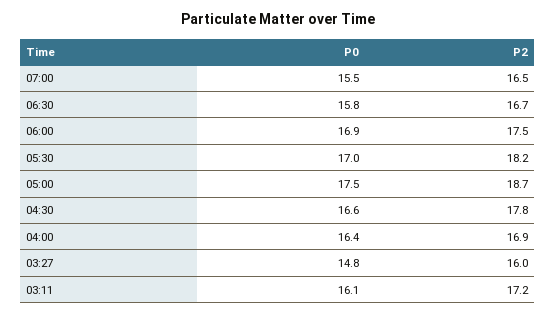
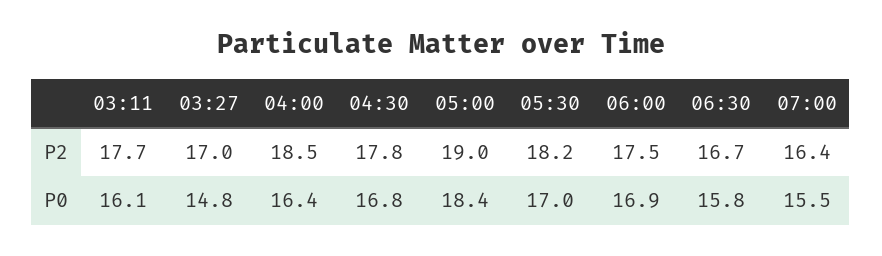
  {
    "P0": {
      "07:00": 15.5,
      "06:30": 15.8,
      "06:00": 16.9,
      "05:30": 17,
-     "05:00": 17.5,
+     "05:00": 18.4,
-     "04:30": 16.6,
+     "04:30": 16.8,
      "04:00": 16.4,
      "03:27": 14.8,
      "03:11": 16.1
    },
    "P2": {
-     "07:00": 16.5,
+     "07:00": 16.4,
      "06:30": 16.7,
      "06:00": 17.5,
      "05:30": 18.2,
-     "05:00": 18.7,
+     "05:00": 19,
      "04:30": 17.8,
-     "04:00": 16.9,
+     "04:00": 18.5,
-     "03:27": 16,
+     "03:27": 17,
-     "03:11": 17.2
+     "03:11": 17.7
    }
  }

